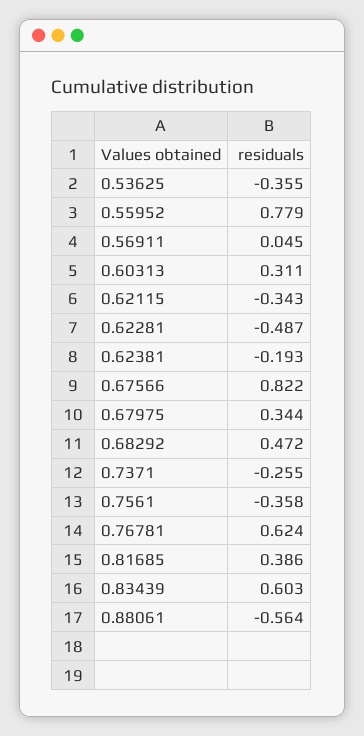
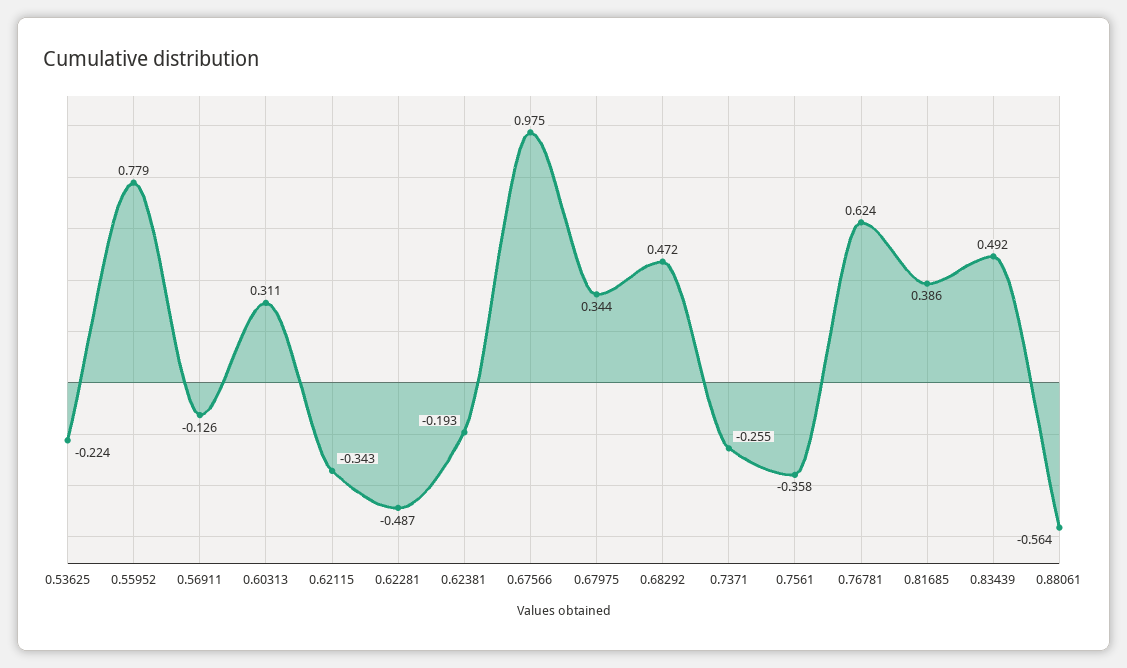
  {
-   "0.53625": -0.355,
+   "0.53625": -0.224,
    "0.55952": 0.779,
-   "0.56911": 0.045,
+   "0.56911": -0.126,
    "0.60313": 0.311,
    "0.62115": -0.343,
    "0.62281": -0.487,
    "0.62381": -0.193,
-   "0.67566": 0.822,
+   "0.67566": 0.975,
    "0.67975": 0.344,
    "0.68292": 0.472,
    "0.7371": -0.255,
    "0.7561": -0.358,
    "0.76781": 0.624,
    "0.81685": 0.386,
-   "0.83439": 0.603,
+   "0.83439": 0.492,
    "0.88061": -0.564
  }

